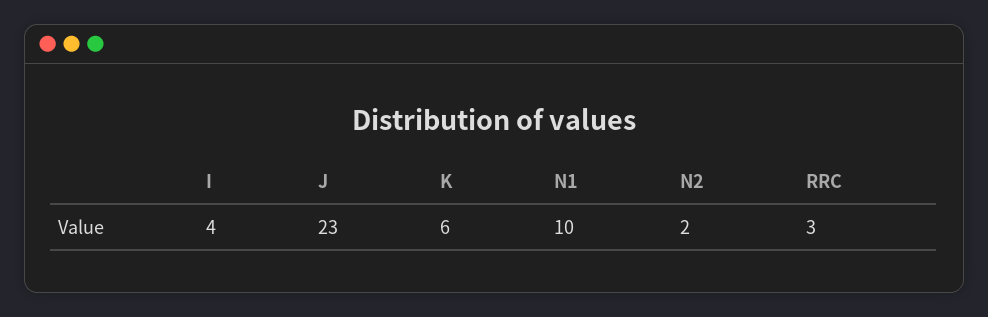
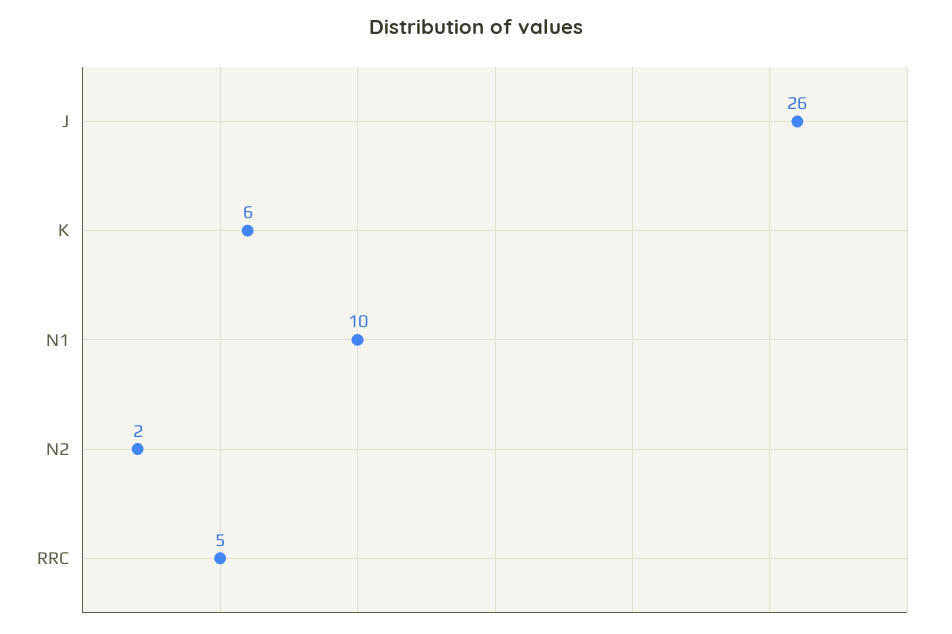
  {
-   "I": 4,
-   "J": 23,
+   "J": 26,
    "K": 6,
    "N1": 10,
    "N2": 2,
-   "RRC": 3
+   "RRC": 5
  }

